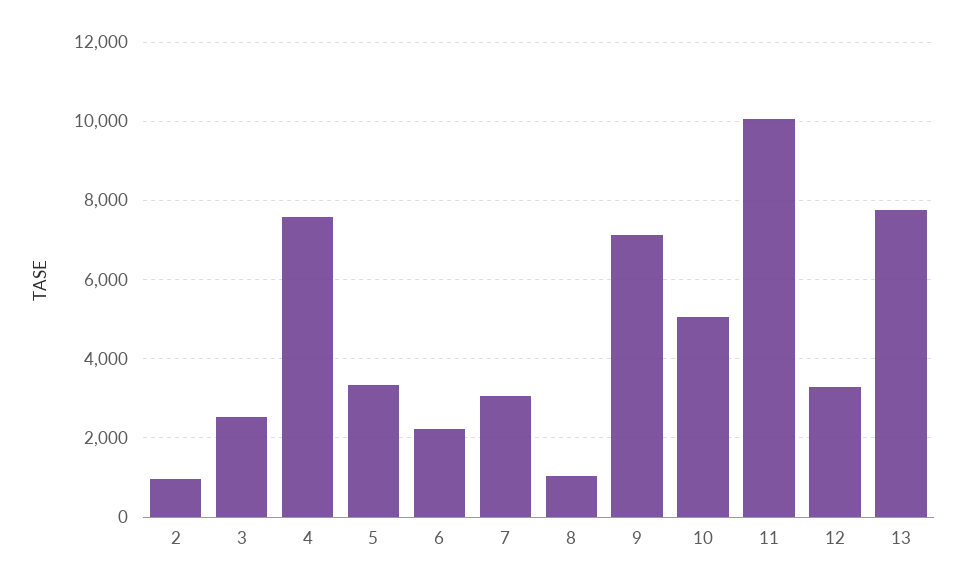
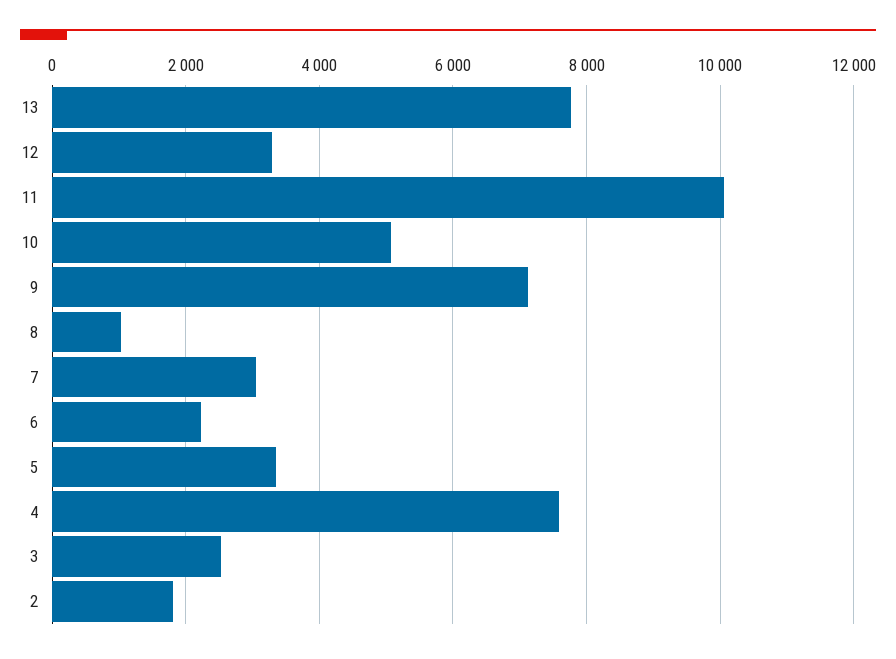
  {
-   "2": 1000,
+   "2": 1800,
    "3": 2600,
    "4": 7600,
    "5": 3400,
    "6": 2200,
    "7": 3000,
    "8": 1000,
    "9": 7200,
    "10": 5000,
    "11": 10000,
    "12": 3200,
    "13": 7800
  }

